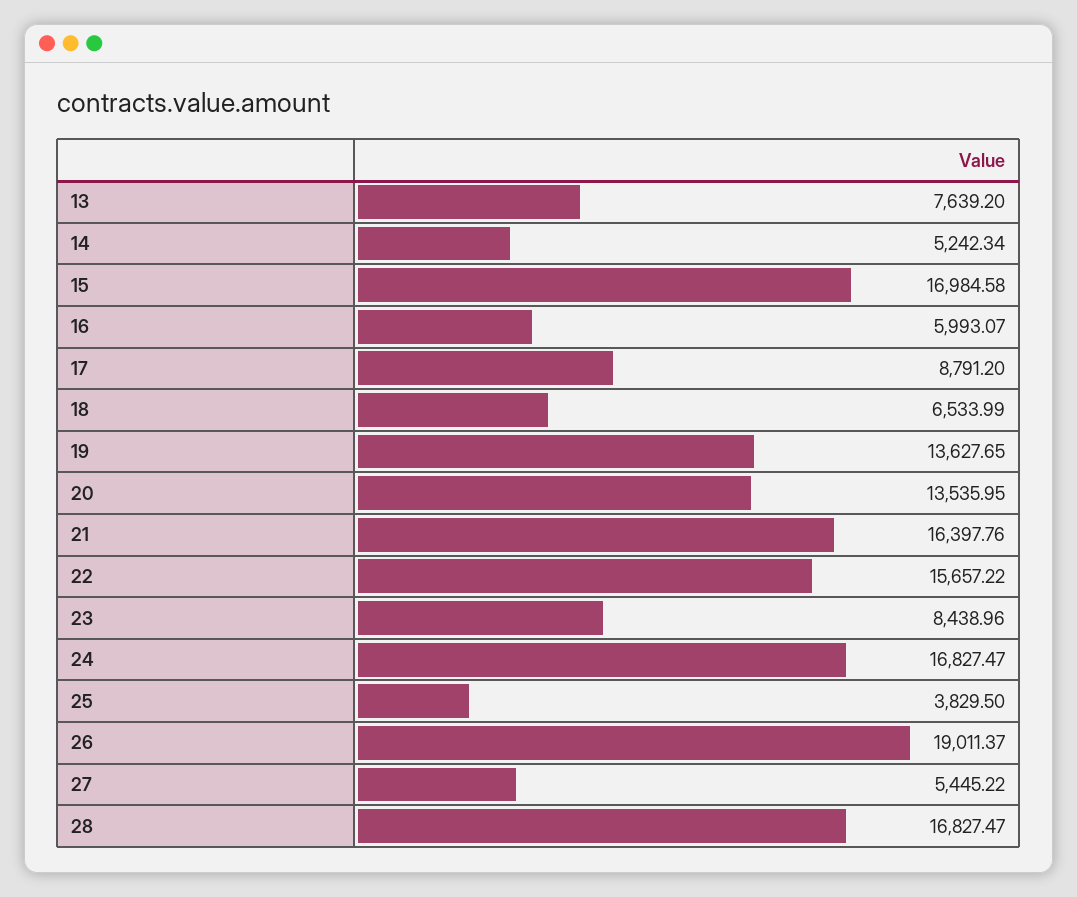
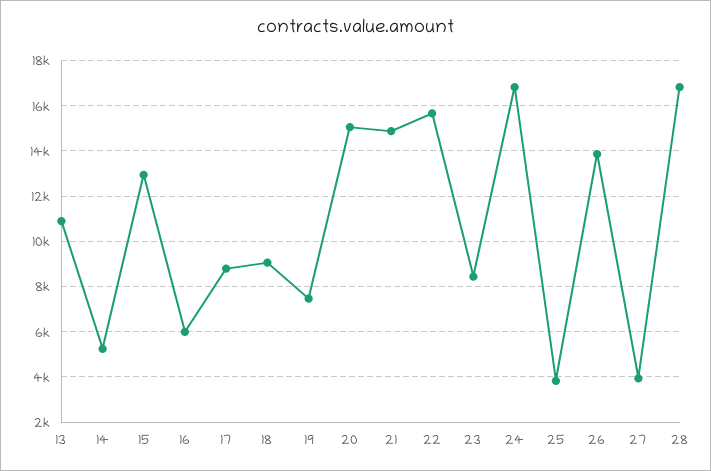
  {
-   "13": 7639.2,
+   "13": 11000,
    "14": 5242.34,
-   "15": 16984.58,
+   "15": 13000,
    "16": 5993.07,
    "17": 8791.2,
-   "18": 6533.99,
+   "18": 9000,
-   "19": 13627.65,
+   "19": 7500,
-   "20": 13535.95,
+   "20": 15000,
-   "21": 16397.76,
+   "21": 15000,
    "22": 15657.22,
    "23": 8438.96,
    "24": 16827.47,
    "25": 3829.5,
-   "26": 19011.37,
+   "26": 14000,
-   "27": 5445.22,
+   "27": 4000,
    "28": 16827.47
  }

